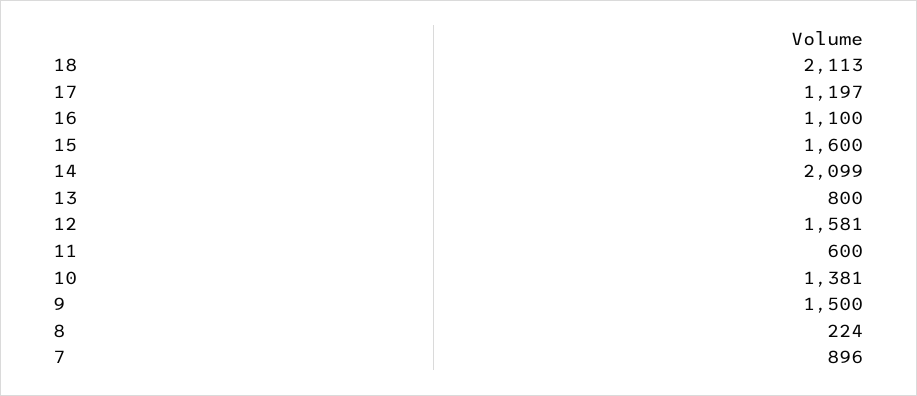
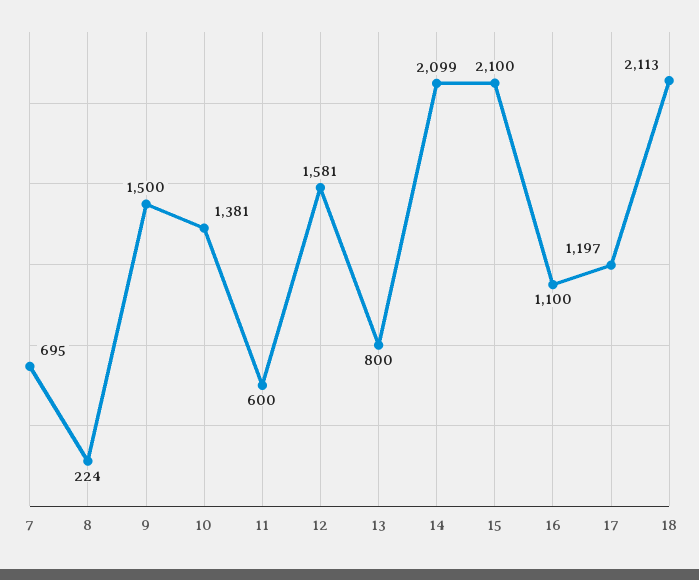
  {
    "18": 2113,
    "17": 1197,
    "16": 1100,
-   "15": 1600,
+   "15": 2100,
    "14": 2099,
    "13": 800,
    "12": 1581,
    "11": 600,
    "10": 1381,
    "9": 1500,
    "8": 224,
-   "7": 896
+   "7": 695
  }

